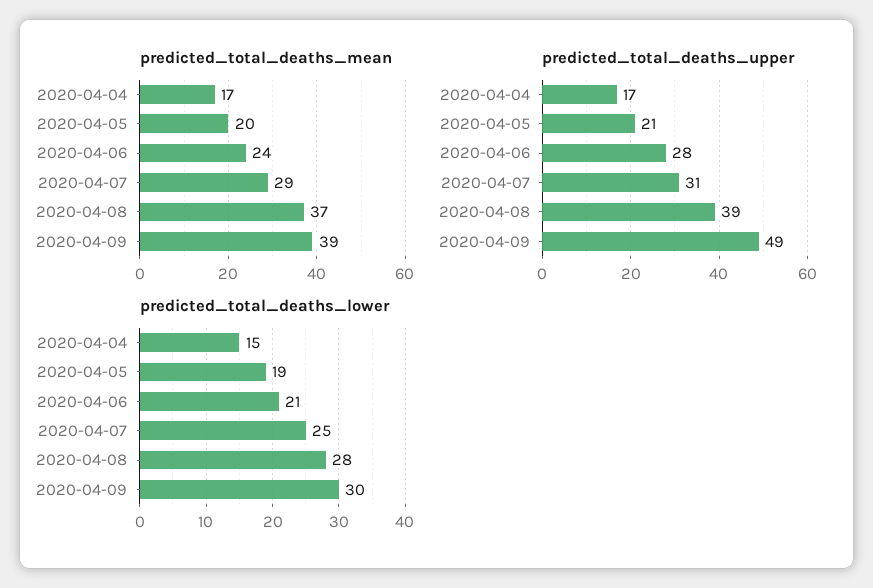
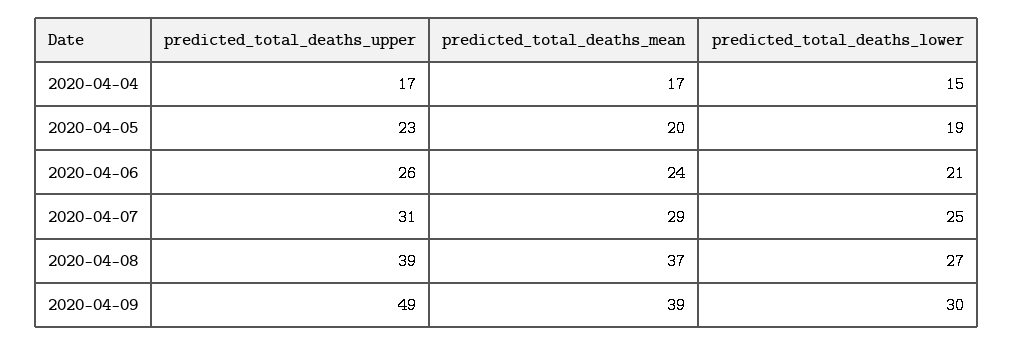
  {
    "predicted_total_deaths_mean": {
      "2020-04-04": 17,
      "2020-04-05": 20,
      "2020-04-06": 24,
      "2020-04-07": 29,
      "2020-04-08": 37,
      "2020-04-09": 39
    },
    "predicted_total_deaths_upper": {
      "2020-04-04": 17,
-     "2020-04-05": 21,
+     "2020-04-05": 23,
-     "2020-04-06": 28,
+     "2020-04-06": 26,
      "2020-04-07": 31,
      "2020-04-08": 39,
      "2020-04-09": 49
    },
    "predicted_total_deaths_lower": {
      "2020-04-04": 15,
      "2020-04-05": 19,
      "2020-04-06": 21,
      "2020-04-07": 25,
-     "2020-04-08": 28,
+     "2020-04-08": 27,
      "2020-04-09": 30
    }
  }

